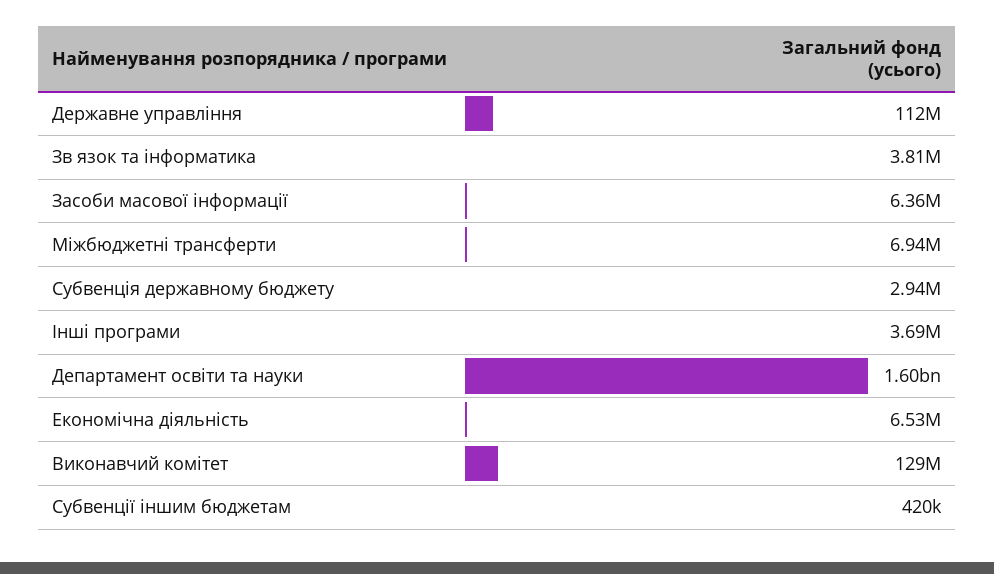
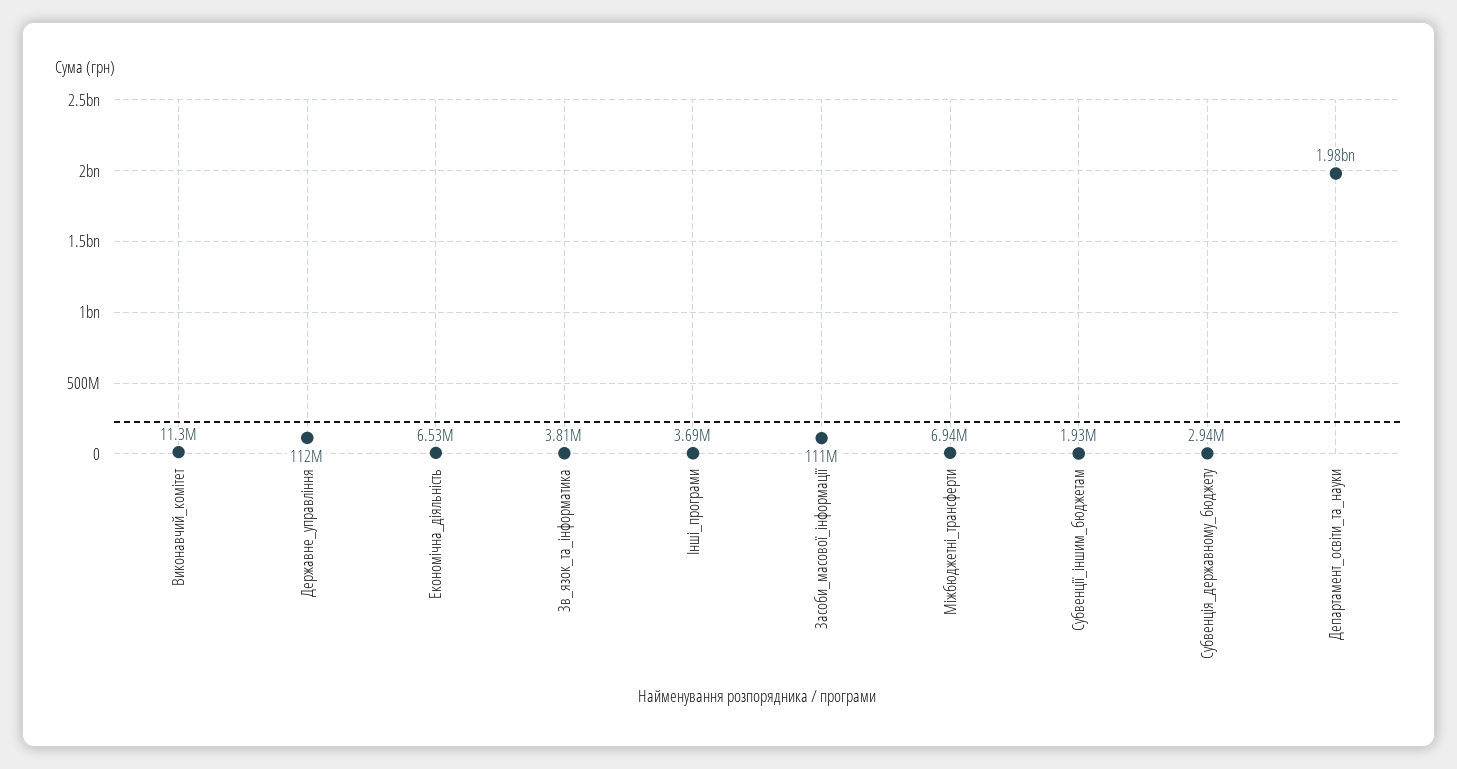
  {
    "Державне управління": 112000000,
    "Зв язок та інформатика": 3810000,
-   "Засоби масової інформації": 6360000,
+   "Засоби масової інформації": 111000000,
    "Міжбюджетні трансферти": 6940000,
    "Субвенція державному бюджету": 2940000,
    "Інші програми": 3690000,
-   "Департамент освіти та науки": 1600000000,
+   "Департамент освіти та науки": 1980000000,
    "Економічна діяльність": 6530000,
-   "Виконавчий комітет": 129000000,
+   "Виконавчий комітет": 11300000,
-   "Субвенції іншим бюджетам": 420000
+   "Субвенції іншим бюджетам": 1930000
  }

